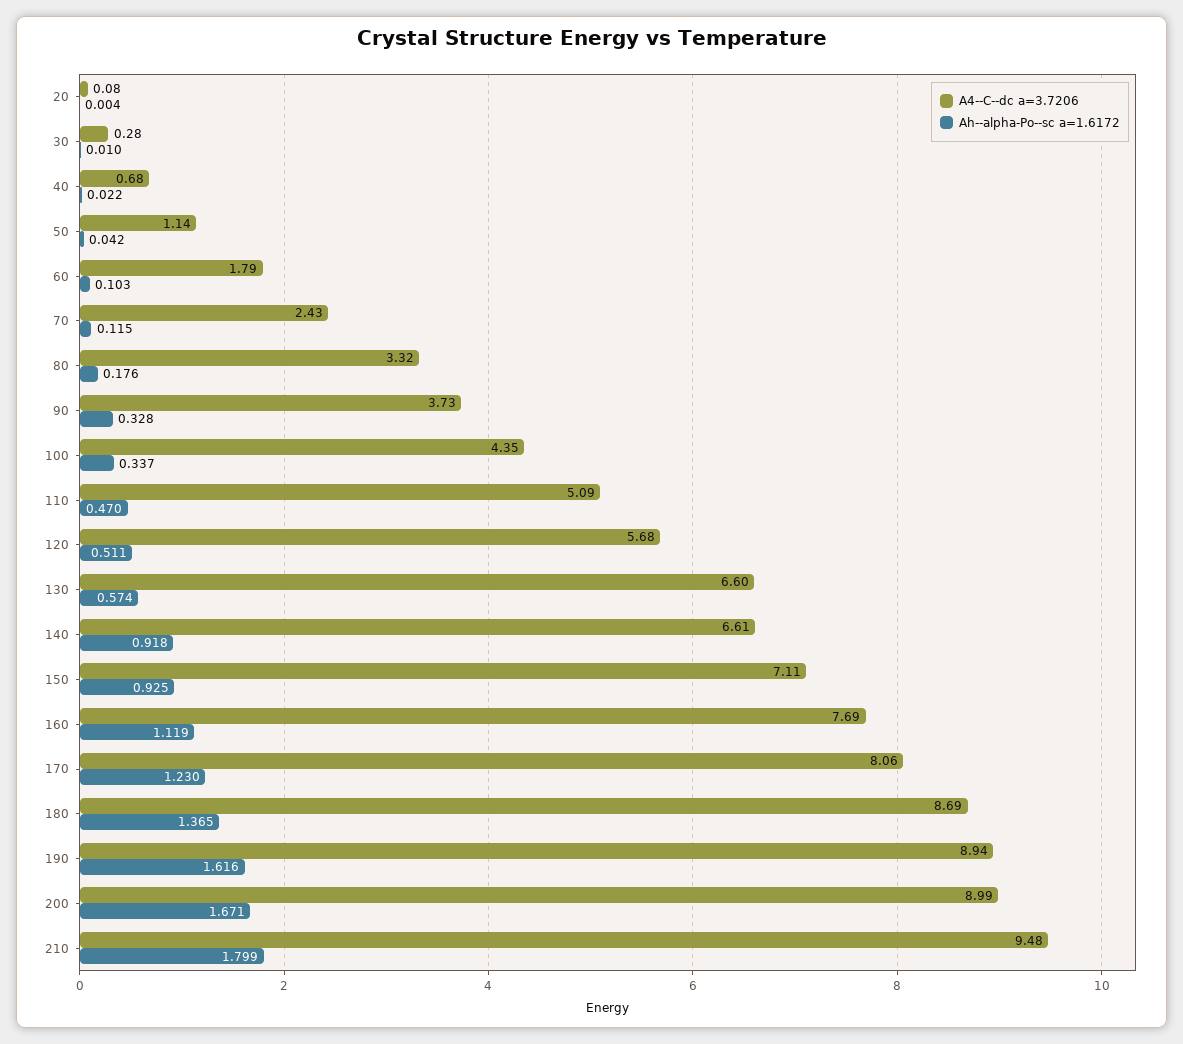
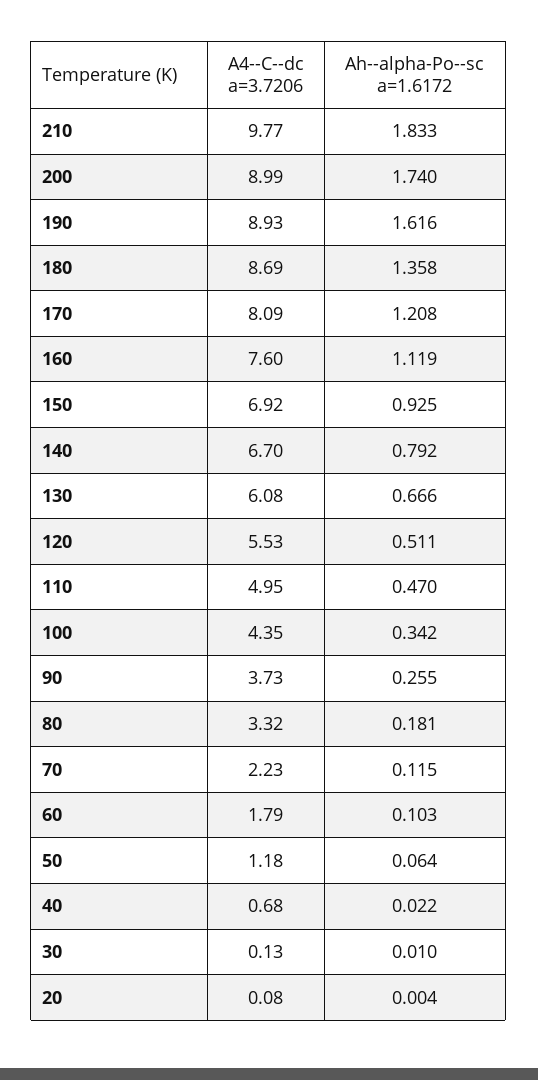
  {
    "A4--C--dc a=3.7206": {
      "20": 0.08,
-     "30": 0.28,
+     "30": 0.13,
      "40": 0.68,
-     "50": 1.14,
+     "50": 1.18,
      "60": 1.79,
-     "70": 2.43,
+     "70": 2.23,
      "80": 3.32,
      "90": 3.73,
      "100": 4.35,
-     "110": 5.09,
+     "110": 4.95,
-     "120": 5.68,
+     "120": 5.53,
-     "130": 6.6,
+     "130": 6.08,
-     "140": 6.61,
+     "140": 6.7,
-     "150": 7.11,
+     "150": 6.92,
-     "160": 7.69,
+     "160": 7.6,
-     "170": 8.06,
+     "170": 8.09,
      "180": 8.69,
-     "190": 8.94,
+     "190": 8.93,
      "200": 8.99,
-     "210": 9.48
+     "210": 9.77
    },
    "Ah--alpha-Po--sc a=1.6172": {
      "20": 0.004,
      "30": 0.01,
      "40": 0.022,
-     "50": 0.042,
+     "50": 0.064,
      "60": 0.103,
      "70": 0.115,
-     "80": 0.176,
+     "80": 0.181,
-     "90": 0.328,
+     "90": 0.255,
-     "100": 0.337,
+     "100": 0.342,
      "110": 0.47,
      "120": 0.511,
-     "130": 0.574,
+     "130": 0.666,
-     "140": 0.918,
+     "140": 0.792,
      "150": 0.925,
      "160": 1.119,
-     "170": 1.23,
+     "170": 1.208,
-     "180": 1.365,
+     "180": 1.358,
      "190": 1.616,
-     "200": 1.671,
+     "200": 1.74,
-     "210": 1.799
+     "210": 1.833
    }
  }

